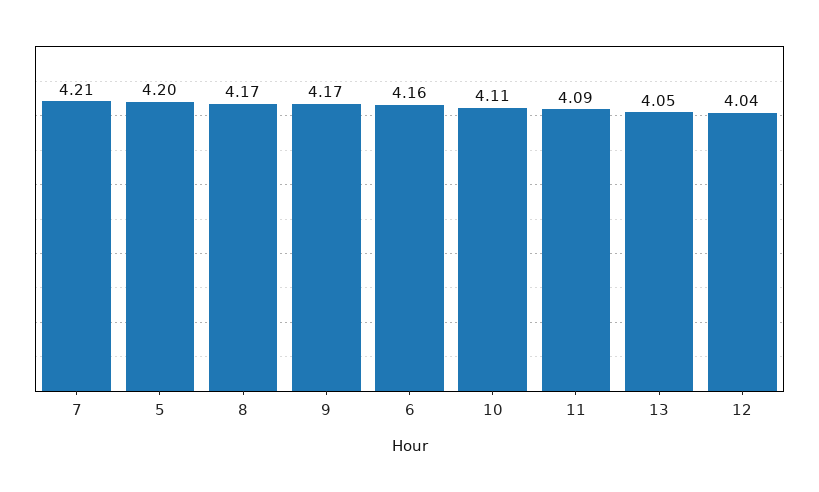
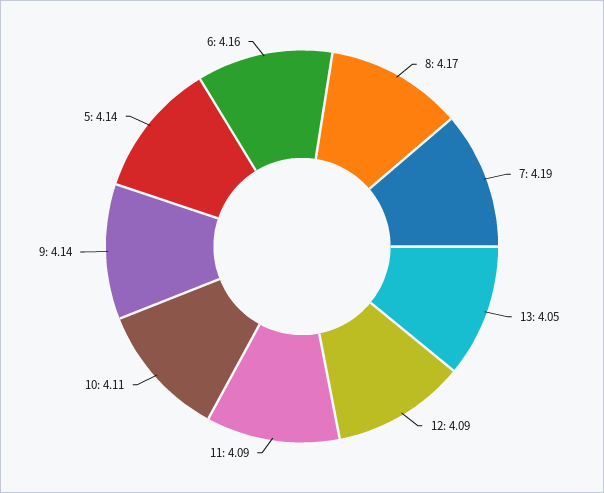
  {
-   "7": 4.21,
+   "7": 4.19,
-   "5": 4.2,
+   "5": 4.14,
    "8": 4.17,
-   "9": 4.17,
+   "9": 4.14,
    "6": 4.16,
    "10": 4.11,
    "11": 4.09,
    "13": 4.05,
-   "12": 4.04
+   "12": 4.09
  }

